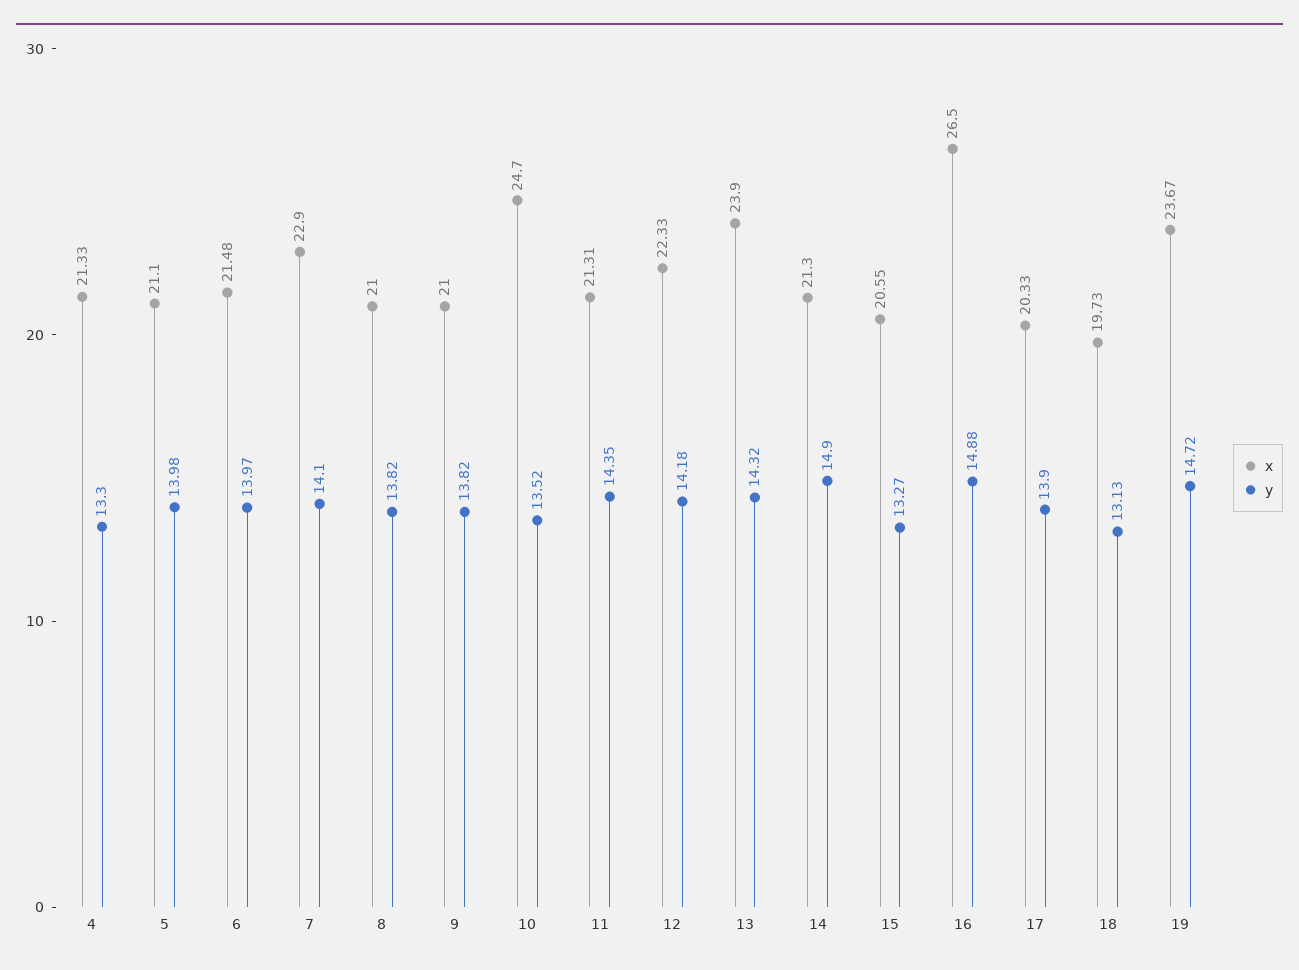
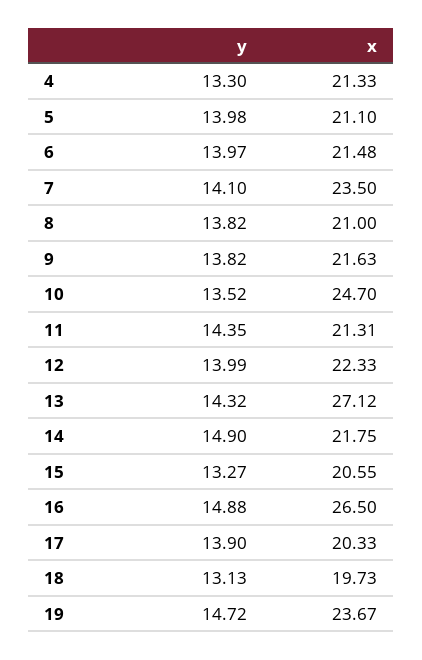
  {
    "x": {
      "4": 21.33,
      "5": 21.1,
      "6": 21.48,
-     "7": 22.9,
+     "7": 23.5,
      "8": 21,
-     "9": 21,
+     "9": 21.63,
      "10": 24.7,
      "11": 21.31,
      "12": 22.33,
-     "13": 23.9,
+     "13": 27.12,
-     "14": 21.3,
+     "14": 21.75,
      "15": 20.55,
      "16": 26.5,
      "17": 20.33,
      "18": 19.73,
      "19": 23.67
    },
    "y": {
      "4": 13.3,
      "5": 13.98,
      "6": 13.97,
      "7": 14.1,
      "8": 13.82,
      "9": 13.82,
      "10": 13.52,
      "11": 14.35,
-     "12": 14.18,
+     "12": 13.99,
      "13": 14.32,
      "14": 14.9,
      "15": 13.27,
      "16": 14.88,
      "17": 13.9,
      "18": 13.13,
      "19": 14.72
    }
  }

